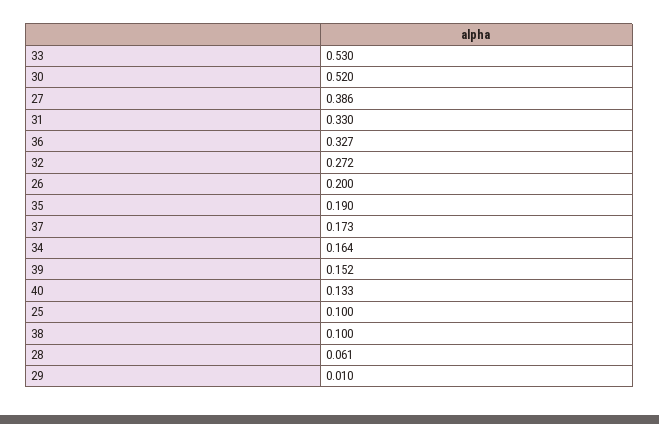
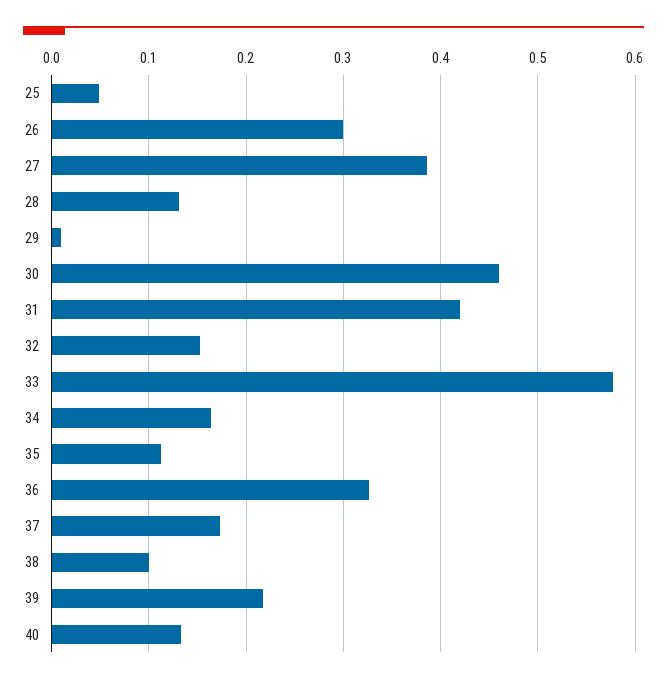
  {
-   "33": 0.53,
+   "33": 0.58,
-   "30": 0.52,
+   "30": 0.46,
    "27": 0.386,
-   "31": 0.33,
+   "31": 0.42,
    "36": 0.327,
-   "32": 0.272,
+   "32": 0.15,
-   "26": 0.2,
+   "26": 0.3,
-   "35": 0.19,
+   "35": 0.11,
    "37": 0.173,
    "34": 0.164,
-   "39": 0.152,
+   "39": 0.22,
    "40": 0.133,
-   "25": 0.1,
+   "25": 0.05,
    "38": 0.1,
-   "28": 0.061,
+   "28": 0.13,
    "29": 0.01
  }

